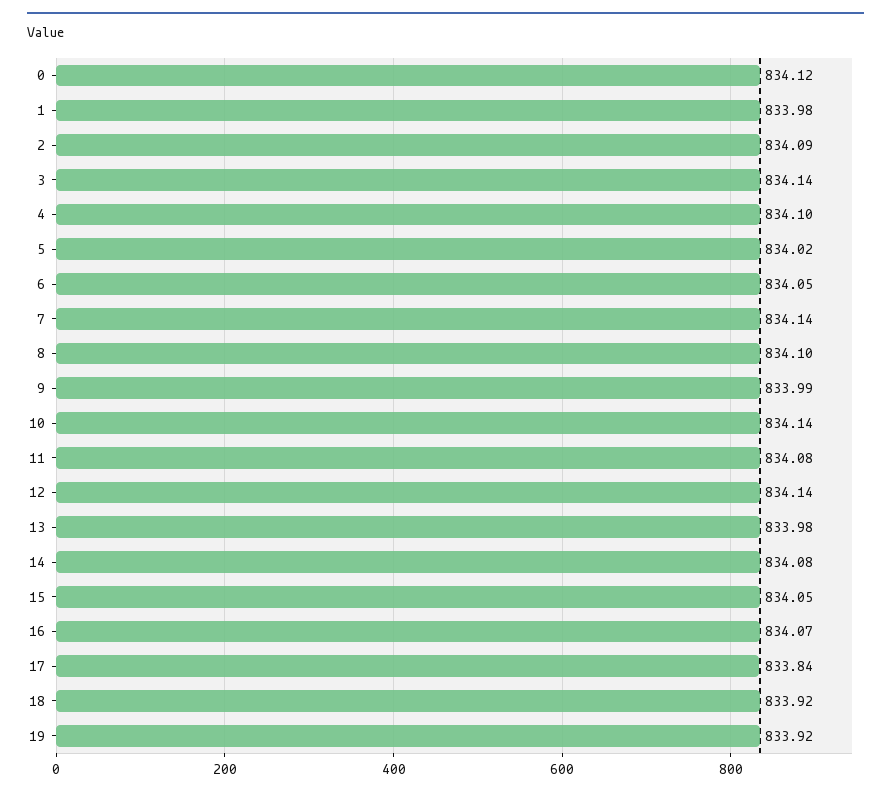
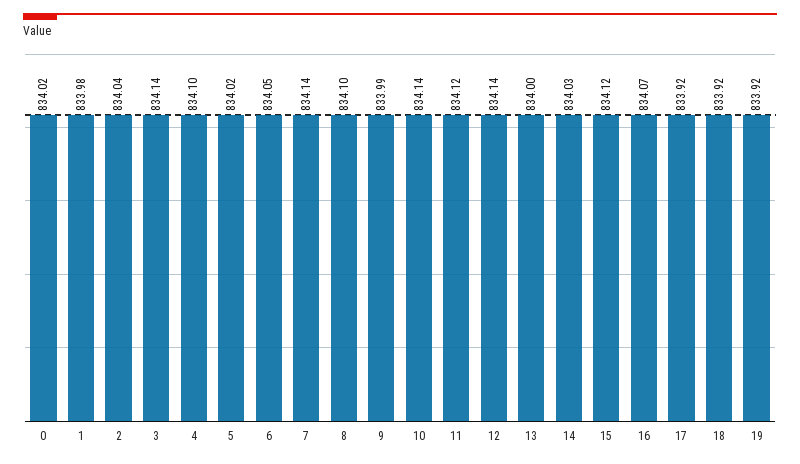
  {
-   "0": 834.12,
+   "0": 834.02,
    "1": 833.98,
-   "2": 834.09,
+   "2": 834.04,
    "3": 834.14,
    "4": 834.1,
    "5": 834.02,
    "6": 834.05,
    "7": 834.14,
    "8": 834.1,
    "9": 833.99,
    "10": 834.14,
-   "11": 834.08,
+   "11": 834.12,
    "12": 834.14,
-   "13": 833.98,
+   "13": 834,
-   "14": 834.08,
+   "14": 834.03,
-   "15": 834.05,
+   "15": 834.12,
    "16": 834.07,
-   "17": 833.84,
+   "17": 833.92,
    "18": 833.92,
    "19": 833.92
  }

